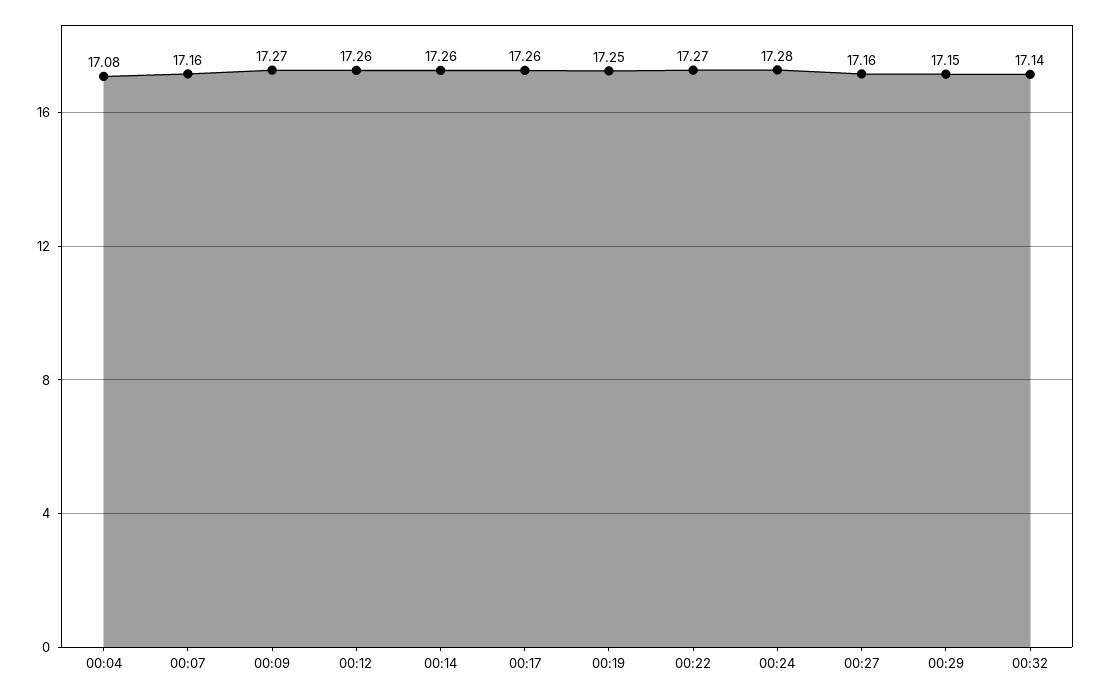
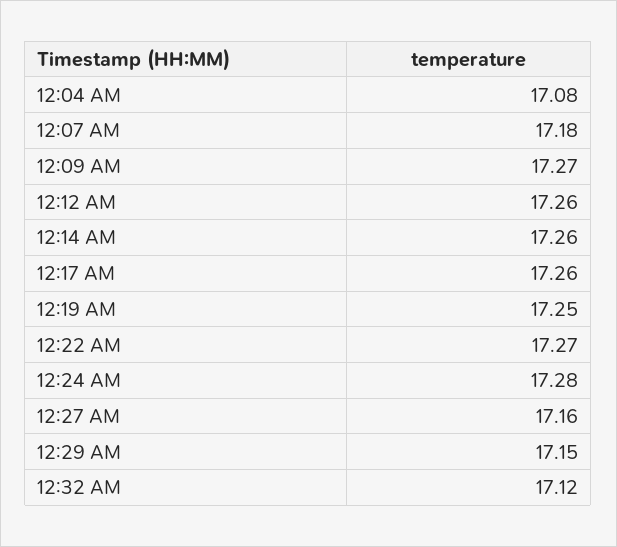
  {
    "00:04": 17.08,
-   "00:07": 17.16,
+   "00:07": 17.18,
    "00:09": 17.27,
    "00:12": 17.26,
    "00:14": 17.26,
    "00:17": 17.26,
    "00:19": 17.25,
    "00:22": 17.27,
    "00:24": 17.28,
    "00:27": 17.16,
    "00:29": 17.15,
-   "00:32": 17.14
+   "00:32": 17.12
  }

